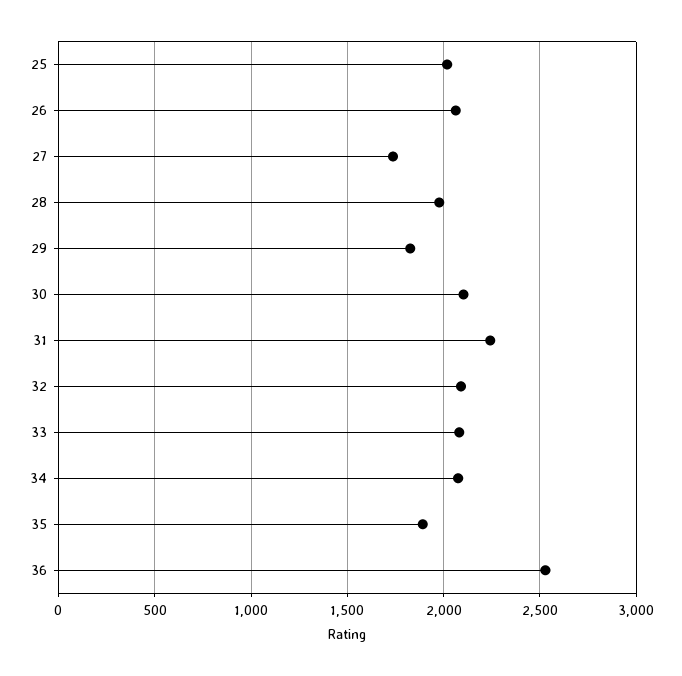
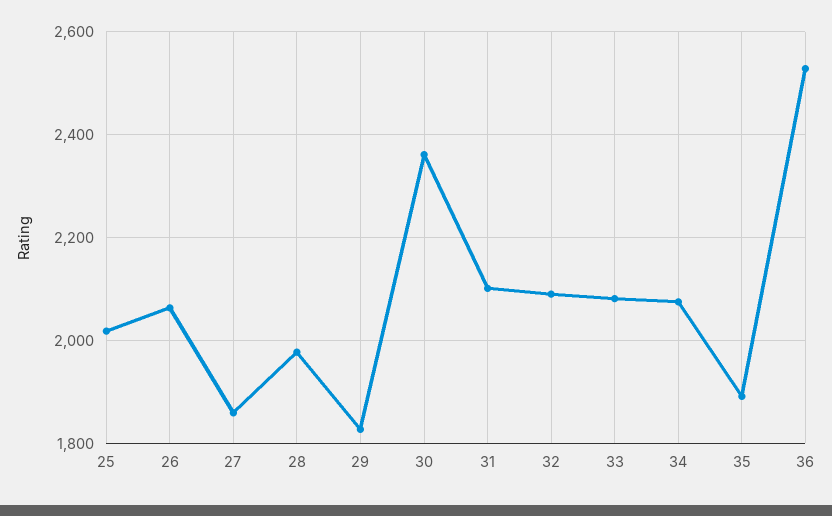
  {
    "25": 2020,
    "26": 2060,
-   "27": 1750,
+   "27": 1860,
    "28": 1980,
    "29": 1820,
-   "30": 2100,
+   "30": 2360,
-   "31": 2250,
+   "31": 2100,
    "32": 2100,
    "33": 2080,
    "34": 2080,
    "35": 1900,
    "36": 2520
  }

